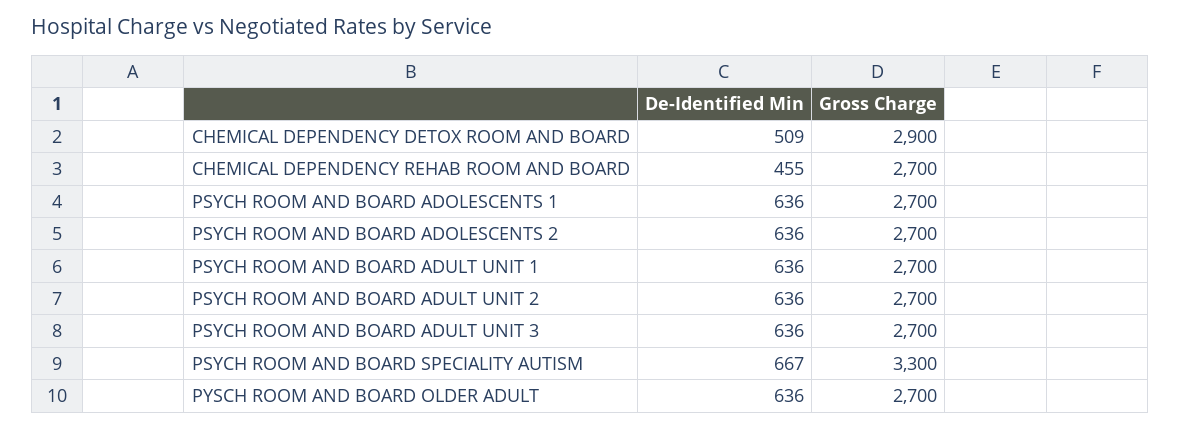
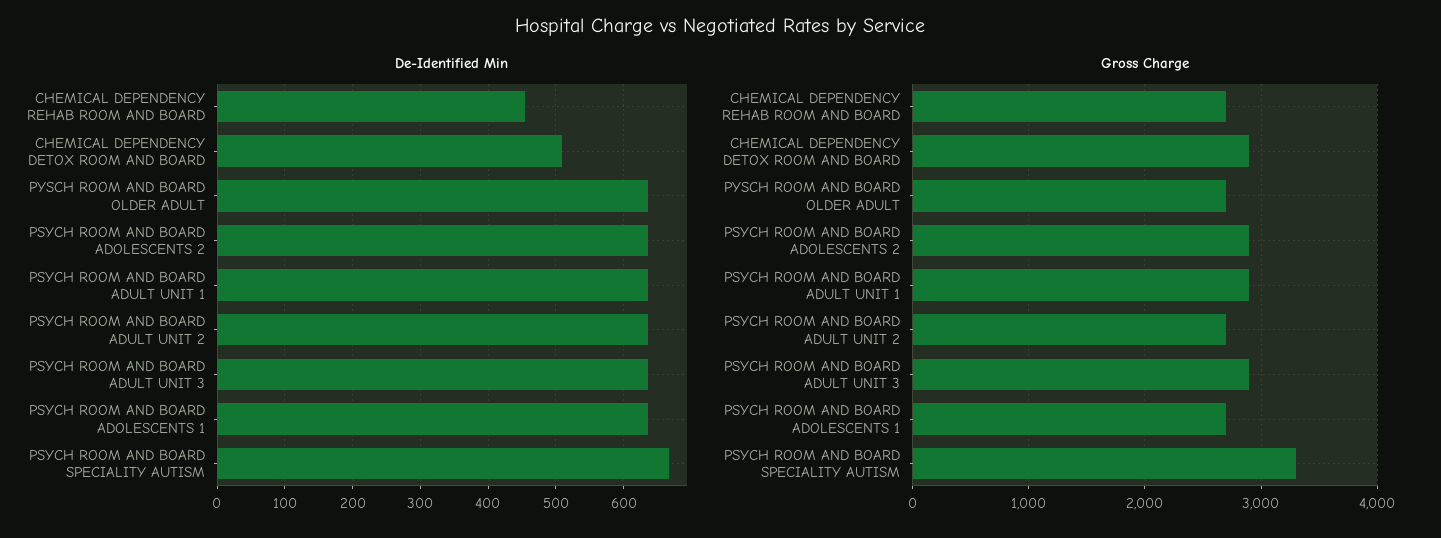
  {
    "De-Identified Min": {
      "CHEMICAL DEPENDENCY DETOX ROOM AND BOARD": 509,
      "CHEMICAL DEPENDENCY REHAB ROOM AND BOARD": 455,
      "PSYCH ROOM AND BOARD ADOLESCENTS 1": 636,
      "PSYCH ROOM AND BOARD ADOLESCENTS 2": 636,
      "PSYCH ROOM AND BOARD ADULT UNIT 1": 636,
      "PSYCH ROOM AND BOARD ADULT UNIT 2": 636,
      "PSYCH ROOM AND BOARD ADULT UNIT 3": 636,
      "PSYCH ROOM AND BOARD SPECIALITY AUTISM": 667,
      "PYSCH ROOM AND BOARD OLDER ADULT": 636
    },
    "Gross Charge": {
      "CHEMICAL DEPENDENCY DETOX ROOM AND BOARD": 2900,
      "CHEMICAL DEPENDENCY REHAB ROOM AND BOARD": 2700,
      "PSYCH ROOM AND BOARD ADOLESCENTS 1": 2700,
-     "PSYCH ROOM AND BOARD ADOLESCENTS 2": 2700,
+     "PSYCH ROOM AND BOARD ADOLESCENTS 2": 2900,
-     "PSYCH ROOM AND BOARD ADULT UNIT 1": 2700,
+     "PSYCH ROOM AND BOARD ADULT UNIT 1": 2900,
      "PSYCH ROOM AND BOARD ADULT UNIT 2": 2700,
-     "PSYCH ROOM AND BOARD ADULT UNIT 3": 2700,
+     "PSYCH ROOM AND BOARD ADULT UNIT 3": 2900,
      "PSYCH ROOM AND BOARD SPECIALITY AUTISM": 3300,
      "PYSCH ROOM AND BOARD OLDER ADULT": 2700
    }
  }

